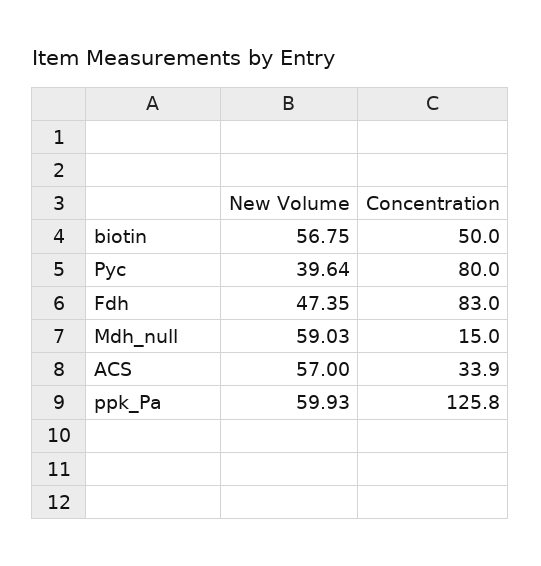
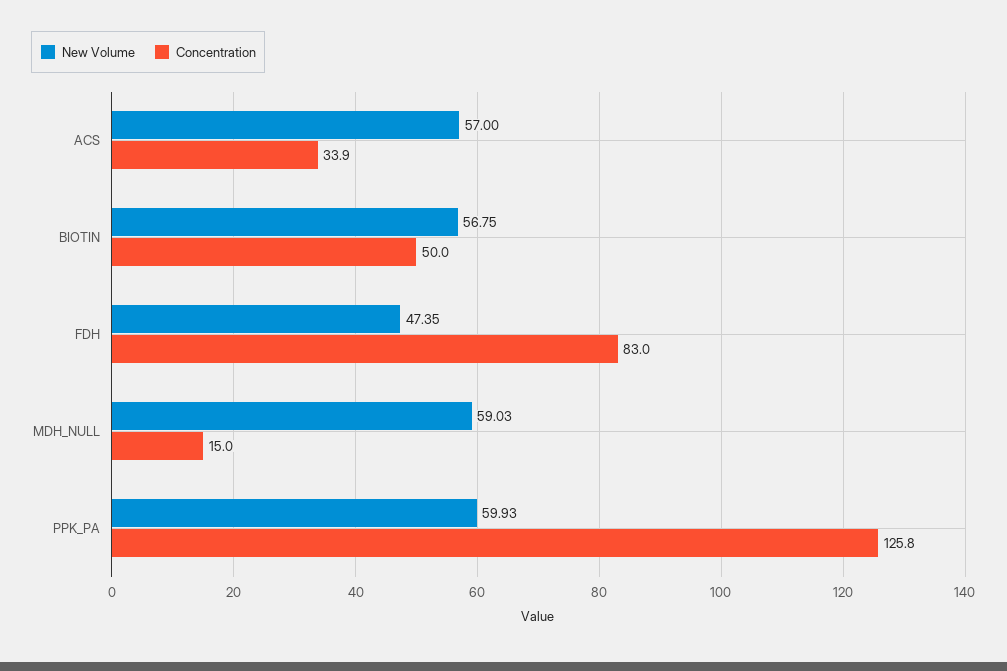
  {
    "New Volume": {
      "biotin": 56.75,
-     "Pyc": 39.64,
      "Fdh": 47.35,
      "Mdh_null": 59.03,
      "ACS": 57,
      "ppk_Pa": 59.93
    },
    "Concentration": {
      "biotin": 50,
-     "Pyc": 80,
      "Fdh": 83,
      "Mdh_null": 15,
      "ACS": 33.9,
      "ppk_Pa": 125.8
    }
  }

